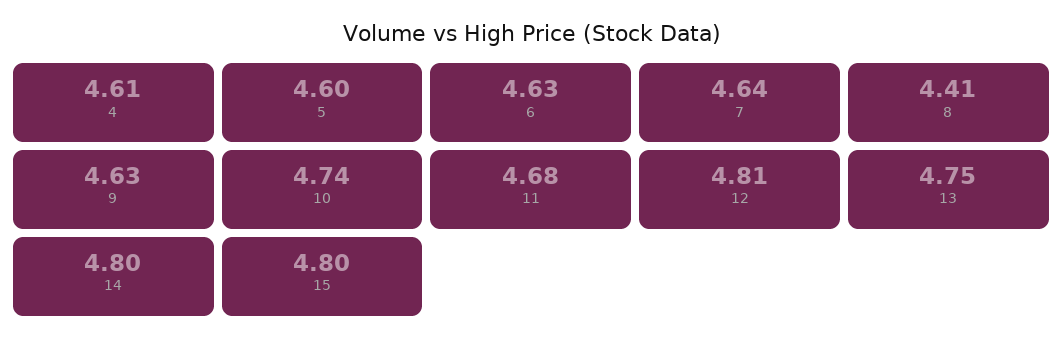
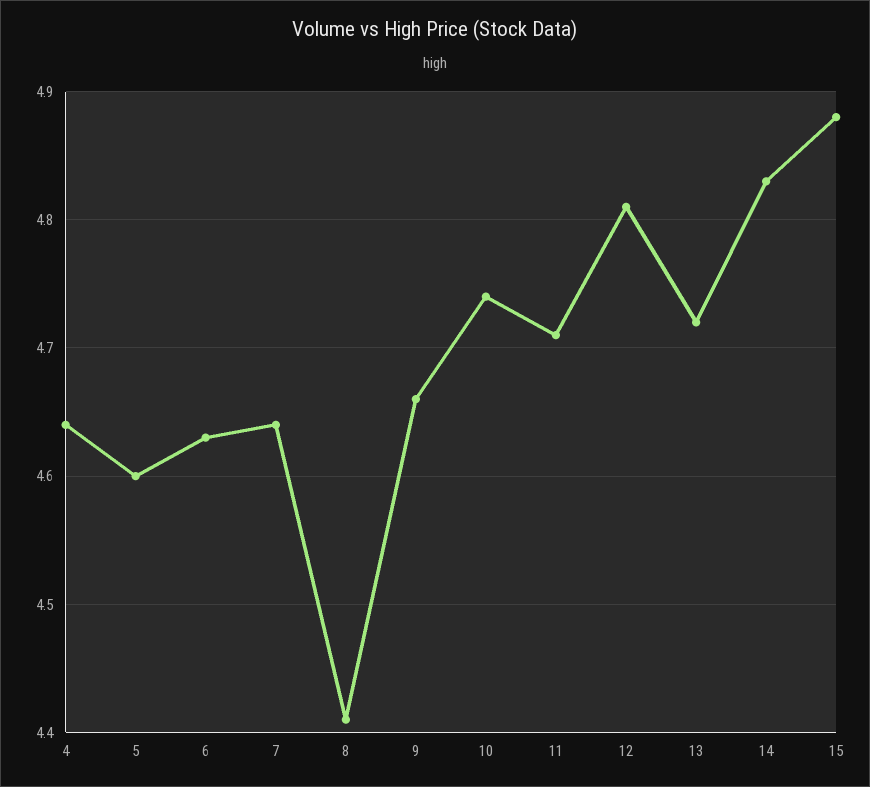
  {
-   "4": 4.61,
+   "4": 4.64,
    "5": 4.6,
    "6": 4.63,
    "7": 4.64,
    "8": 4.41,
-   "9": 4.63,
+   "9": 4.66,
    "10": 4.74,
-   "11": 4.68,
+   "11": 4.71,
    "12": 4.81,
-   "13": 4.75,
+   "13": 4.72,
-   "14": 4.8,
+   "14": 4.83,
-   "15": 4.8
+   "15": 4.88
  }

